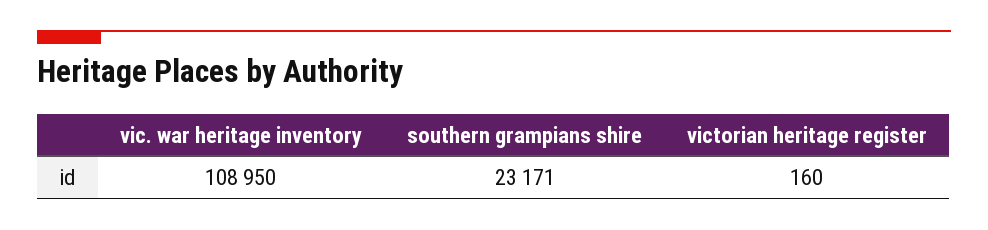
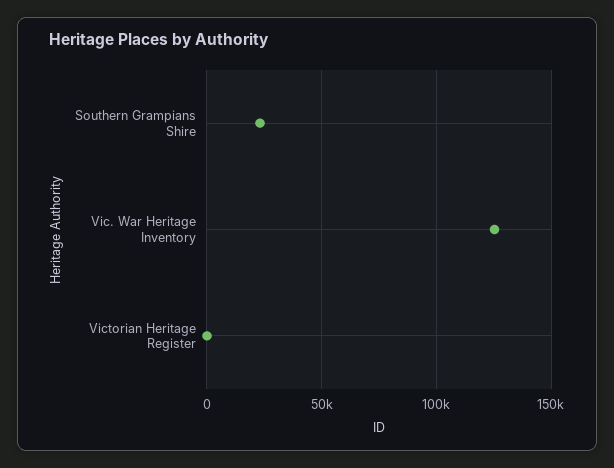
  {
-   "vic. war heritage inventory": 108950,
+   "vic. war heritage inventory": 125000,
    "southern grampians shire": 23171,
    "victorian heritage register": 160
  }

